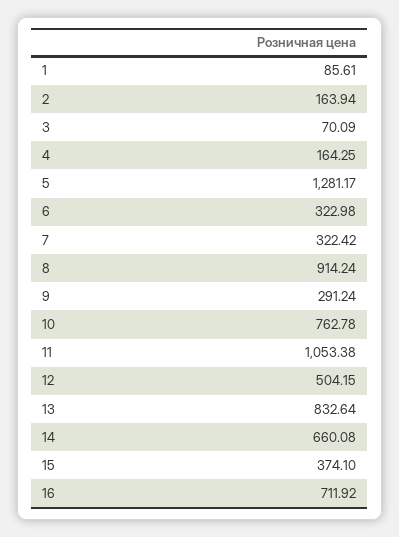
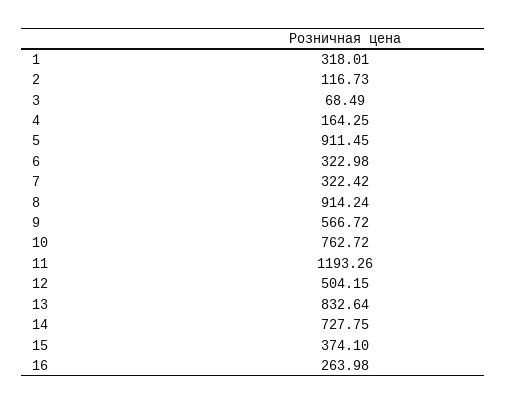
  {
-   "1": 85.61,
+   "1": 318.01,
-   "2": 163.94,
+   "2": 116.73,
-   "3": 70.09,
+   "3": 68.49,
    "4": 164.25,
-   "5": 1281.17,
+   "5": 911.45,
    "6": 322.98,
    "7": 322.42,
    "8": 914.24,
-   "9": 291.24,
+   "9": 566.72,
-   "10": 762.78,
+   "10": 762.72,
-   "11": 1053.38,
+   "11": 1193.26,
    "12": 504.15,
    "13": 832.64,
-   "14": 660.08,
+   "14": 727.75,
    "15": 374.1,
-   "16": 711.92
+   "16": 263.98
  }

